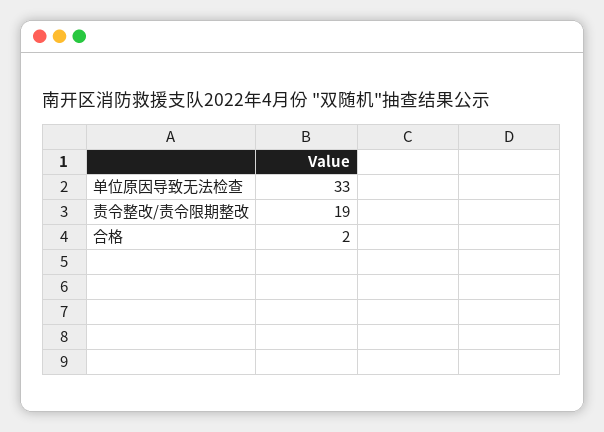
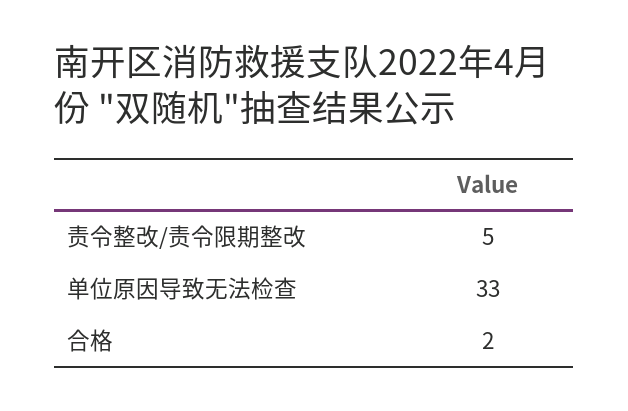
  {
    "单位原因导致无法检查": 33,
-   "责令整改/责令限期整改": 19,
+   "责令整改/责令限期整改": 5,
    "合格": 2
  }

